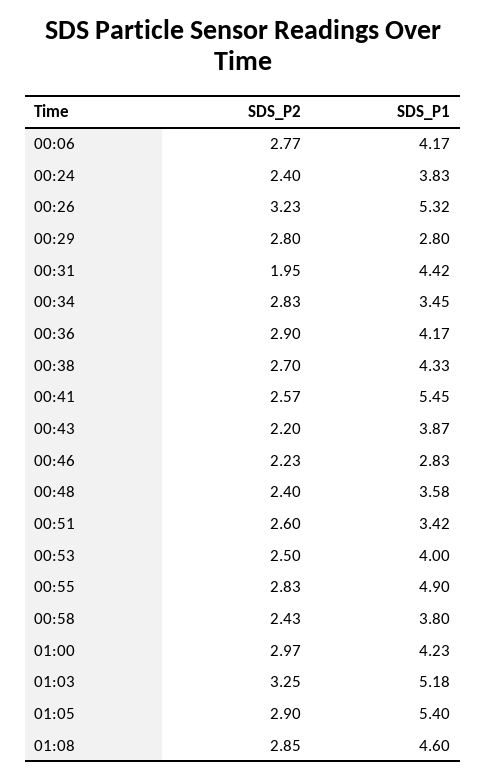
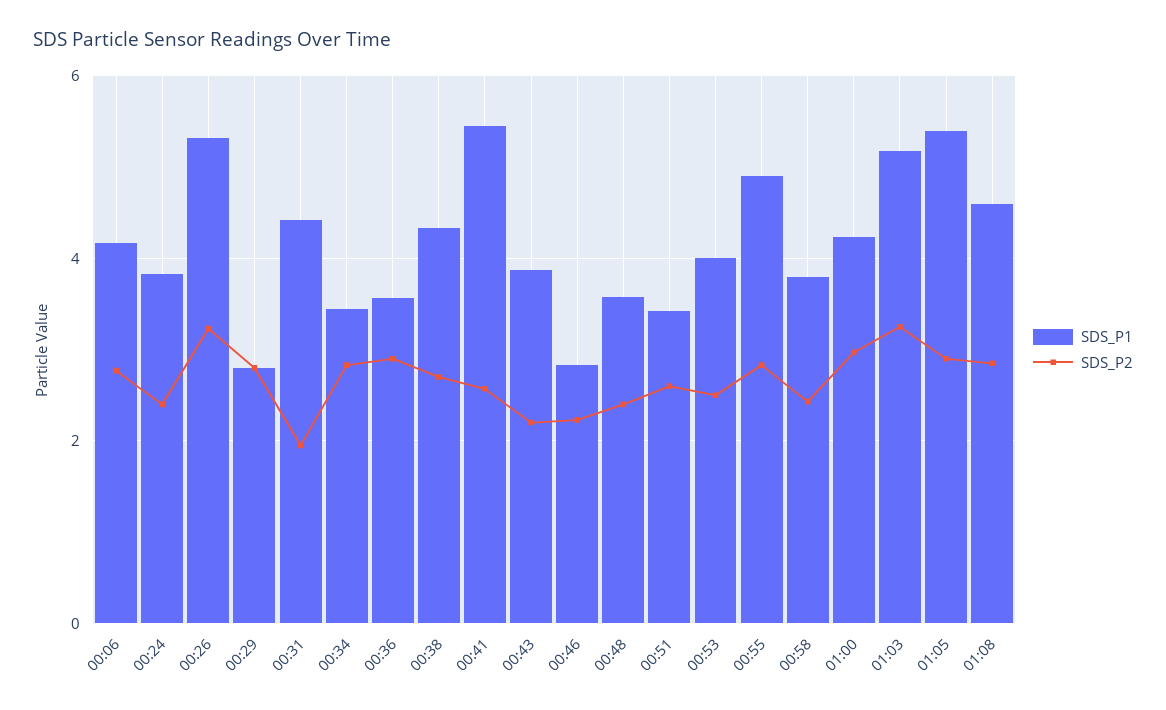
  {
    "SDS_P2": {
      "00:06": 2.77,
      "00:24": 2.4,
      "00:26": 3.23,
      "00:29": 2.8,
      "00:31": 1.95,
      "00:34": 2.83,
      "00:36": 2.9,
      "00:38": 2.7,
      "00:41": 2.57,
      "00:43": 2.2,
      "00:46": 2.23,
      "00:48": 2.4,
      "00:51": 2.6,
      "00:53": 2.5,
      "00:55": 2.83,
      "00:58": 2.43,
      "01:00": 2.97,
      "01:03": 3.25,
      "01:05": 2.9,
      "01:08": 2.85
    },
    "SDS_P1": {
      "00:06": 4.17,
      "00:24": 3.83,
      "00:26": 5.32,
      "00:29": 2.8,
      "00:31": 4.42,
      "00:34": 3.45,
-     "00:36": 4.17,
+     "00:36": 3.6,
      "00:38": 4.33,
      "00:41": 5.45,
      "00:43": 3.87,
      "00:46": 2.83,
      "00:48": 3.58,
      "00:51": 3.42,
      "00:53": 4,
      "00:55": 4.9,
      "00:58": 3.8,
      "01:00": 4.23,
      "01:03": 5.18,
      "01:05": 5.4,
      "01:08": 4.6
    }
  }

